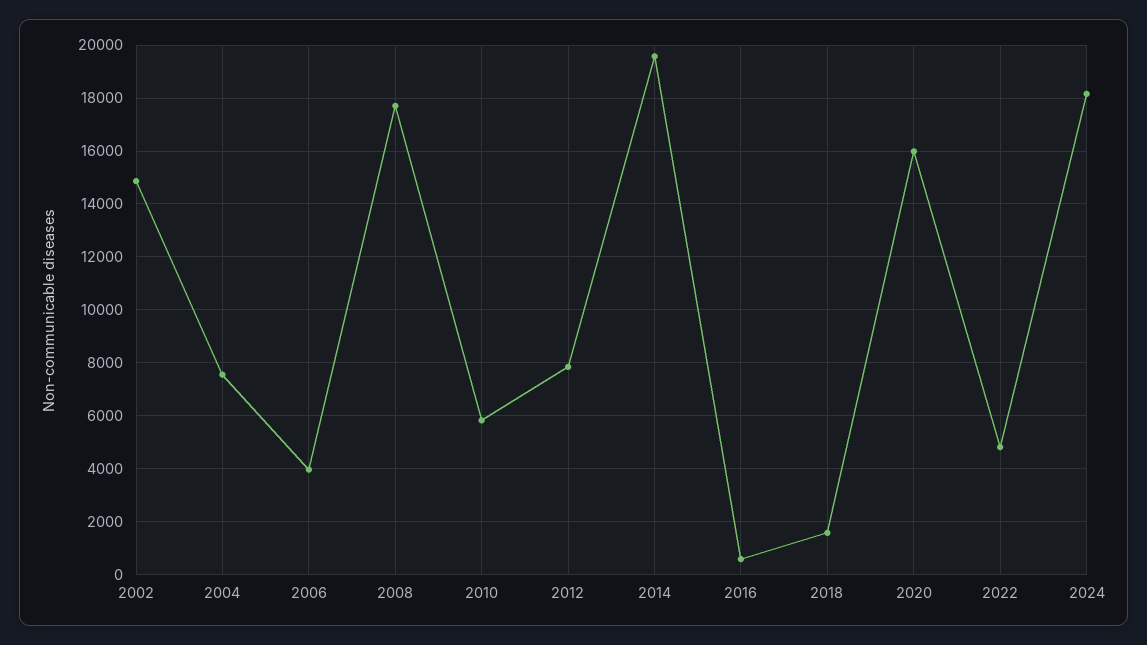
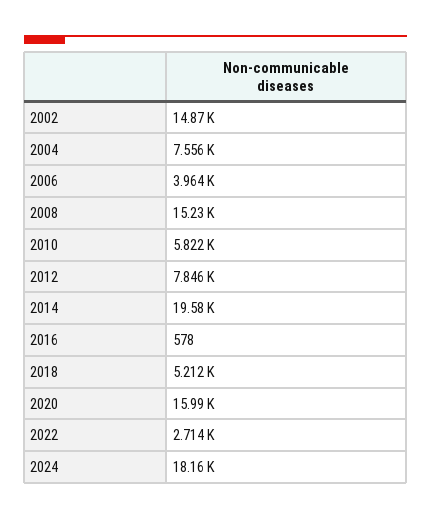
  {
    "2002": 14870,
    "2004": 7556,
    "2006": 3964,
-   "2008": 17750,
+   "2008": 15230,
    "2010": 5822,
    "2012": 7846,
    "2014": 19580,
    "2016": 578,
-   "2018": 1500,
+   "2018": 5212,
    "2020": 15990,
-   "2022": 4750,
+   "2022": 2714,
    "2024": 18160
  }

